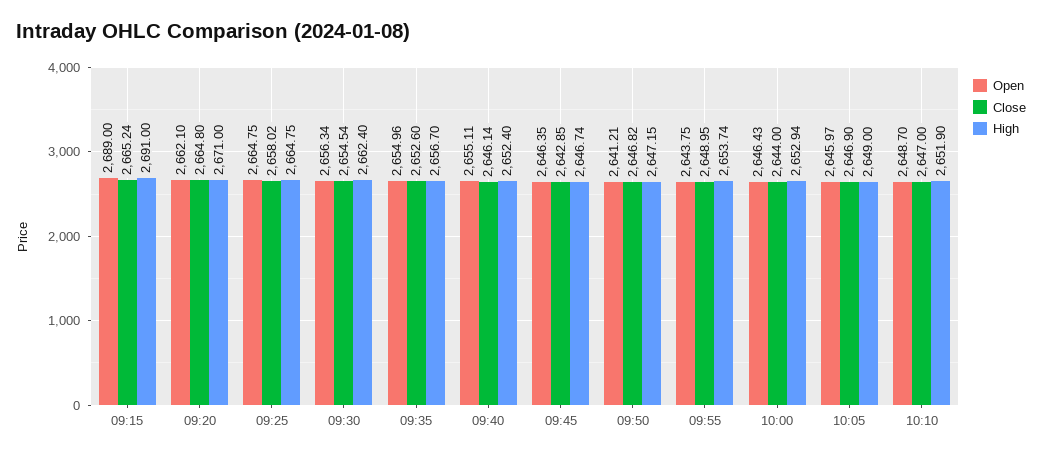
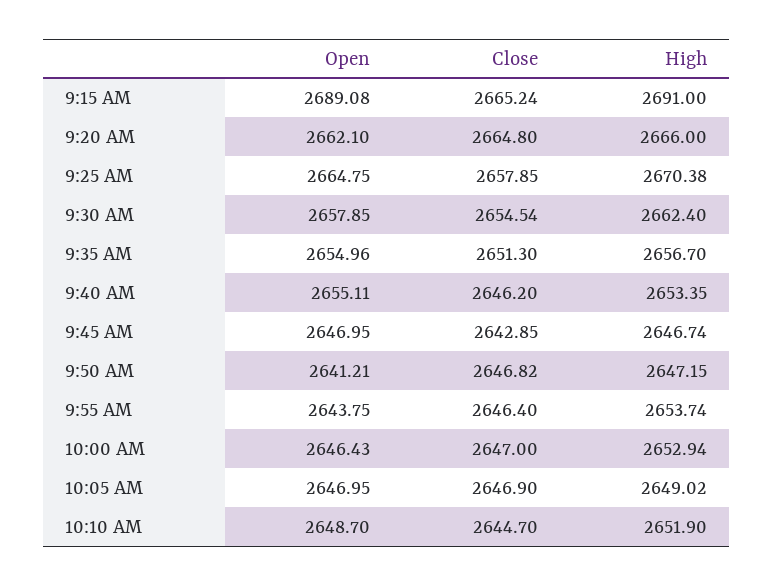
  {
    "Open": {
-     "09:15": 2689,
+     "09:15": 2689.08,
      "09:20": 2662.1,
      "09:25": 2664.75,
-     "09:30": 2656.34,
+     "09:30": 2657.85,
      "09:35": 2654.96,
      "09:40": 2655.11,
-     "09:45": 2646.35,
+     "09:45": 2646.95,
      "09:50": 2641.21,
      "09:55": 2643.75,
      "10:00": 2646.43,
-     "10:05": 2645.97,
+     "10:05": 2646.95,
      "10:10": 2648.7
    },
    "Close": {
      "09:15": 2665.24,
      "09:20": 2664.8,
-     "09:25": 2658.02,
+     "09:25": 2657.85,
      "09:30": 2654.54,
-     "09:35": 2652.6,
+     "09:35": 2651.3,
-     "09:40": 2646.14,
+     "09:40": 2646.2,
      "09:45": 2642.85,
      "09:50": 2646.82,
-     "09:55": 2648.95,
+     "09:55": 2646.4,
-     "10:00": 2644,
+     "10:00": 2647,
      "10:05": 2646.9,
-     "10:10": 2647
+     "10:10": 2644.7
    },
    "High": {
      "09:15": 2691,
-     "09:20": 2671,
+     "09:20": 2666,
-     "09:25": 2664.75,
+     "09:25": 2670.38,
      "09:30": 2662.4,
      "09:35": 2656.7,
-     "09:40": 2652.4,
+     "09:40": 2653.35,
      "09:45": 2646.74,
      "09:50": 2647.15,
      "09:55": 2653.74,
      "10:00": 2652.94,
-     "10:05": 2649,
+     "10:05": 2649.02,
      "10:10": 2651.9
    }
  }

